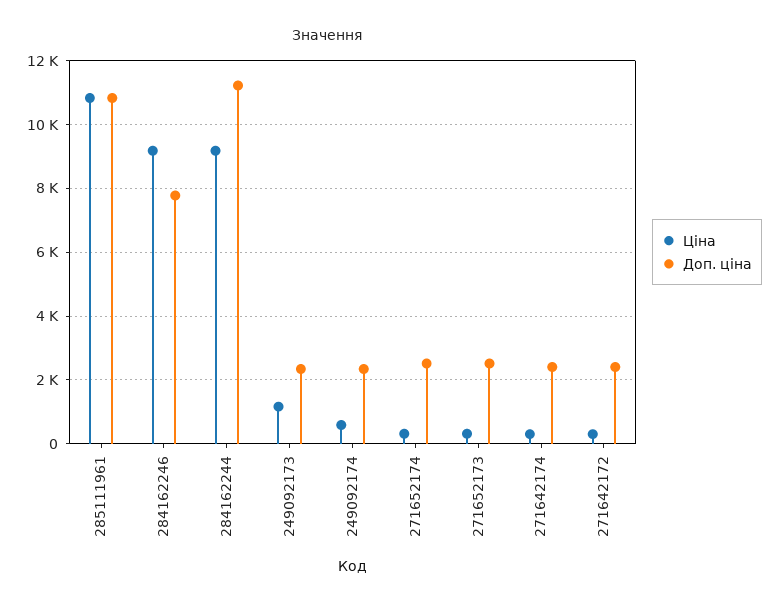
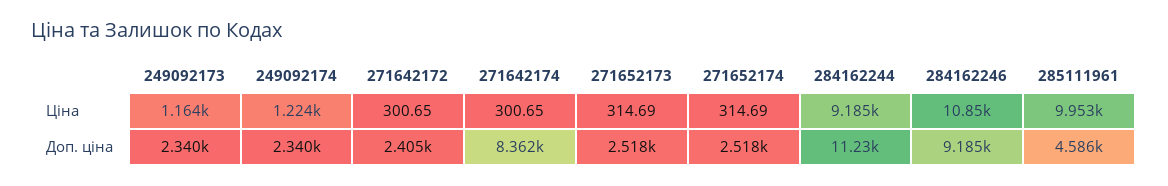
  {
    "Ціна": {
-     "285111961": 10800,
+     "285111961": 9953,
-     "284162246": 9200,
+     "284162246": 10850,
      "284162244": 9185,
      "249092173": 1164,
-     "249092174": 600,
+     "249092174": 1224,
      "271652174": 314.69,
      "271652173": 314.69,
      "271642174": 300.65,
      "271642172": 300.65
    },
    "Доп. ціна": {
-     "285111961": 10800,
+     "285111961": 4586,
-     "284162246": 7800,
+     "284162246": 9185,
      "284162244": 11230,
      "249092173": 2340,
      "249092174": 2340,
      "271652174": 2518,
      "271652173": 2518,
-     "271642174": 2400,
+     "271642174": 8362,
      "271642172": 2405
    }
  }

